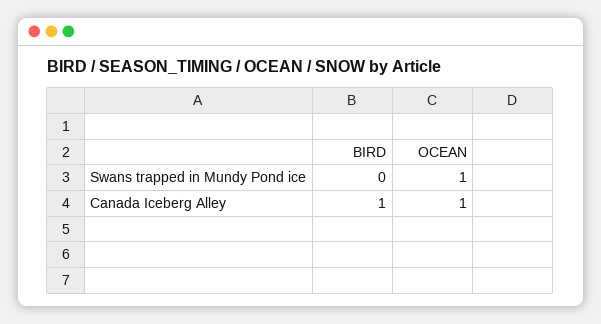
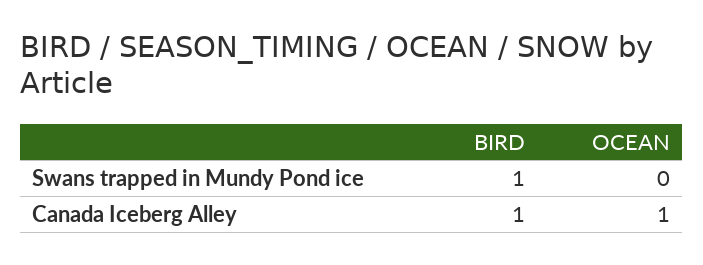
  {
    "BIRD": {
-     "Swans trapped in Mundy Pond ice": 0,
+     "Swans trapped in Mundy Pond ice": 1,
      "Canada Iceberg Alley": 1
    },
    "OCEAN": {
-     "Swans trapped in Mundy Pond ice": 1,
+     "Swans trapped in Mundy Pond ice": 0,
      "Canada Iceberg Alley": 1
    }
  }

